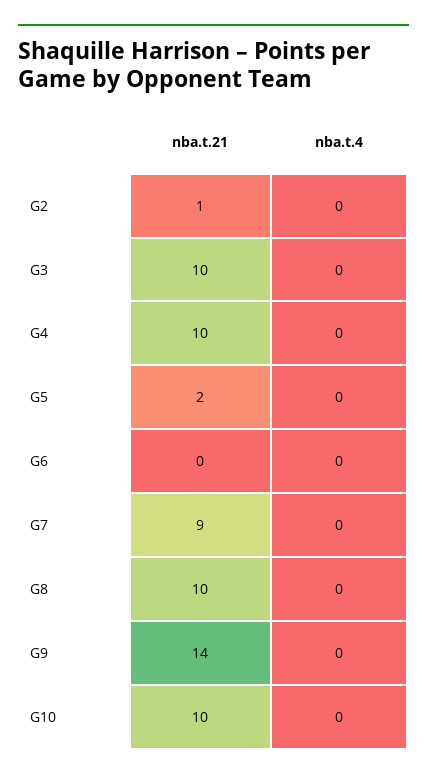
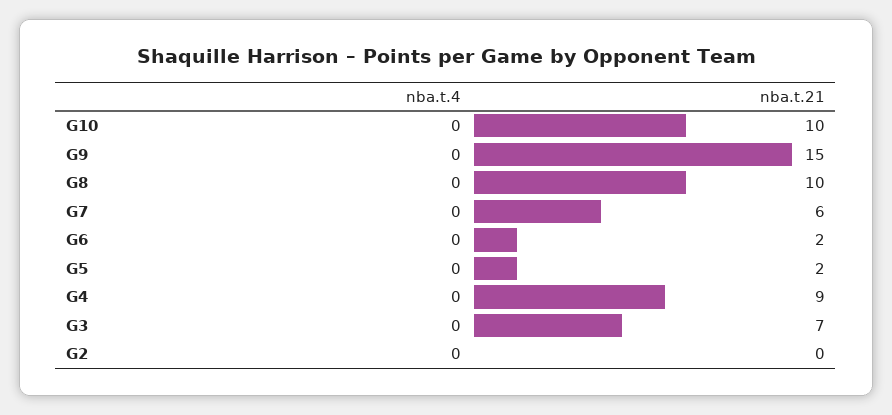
  {
    "nba.t.21": {
-     "G2": 1,
+     "G2": 0,
-     "G3": 10,
+     "G3": 7,
-     "G4": 10,
+     "G4": 9,
      "G5": 2,
-     "G6": 0,
+     "G6": 2,
-     "G7": 9,
+     "G7": 6,
      "G8": 10,
-     "G9": 14,
+     "G9": 15,
      "G10": 10
    },
    "nba.t.4": {
      "G2": 0,
      "G3": 0,
      "G4": 0,
      "G5": 0,
      "G6": 0,
      "G7": 0,
      "G8": 0,
      "G9": 0,
      "G10": 0
    }
  }

